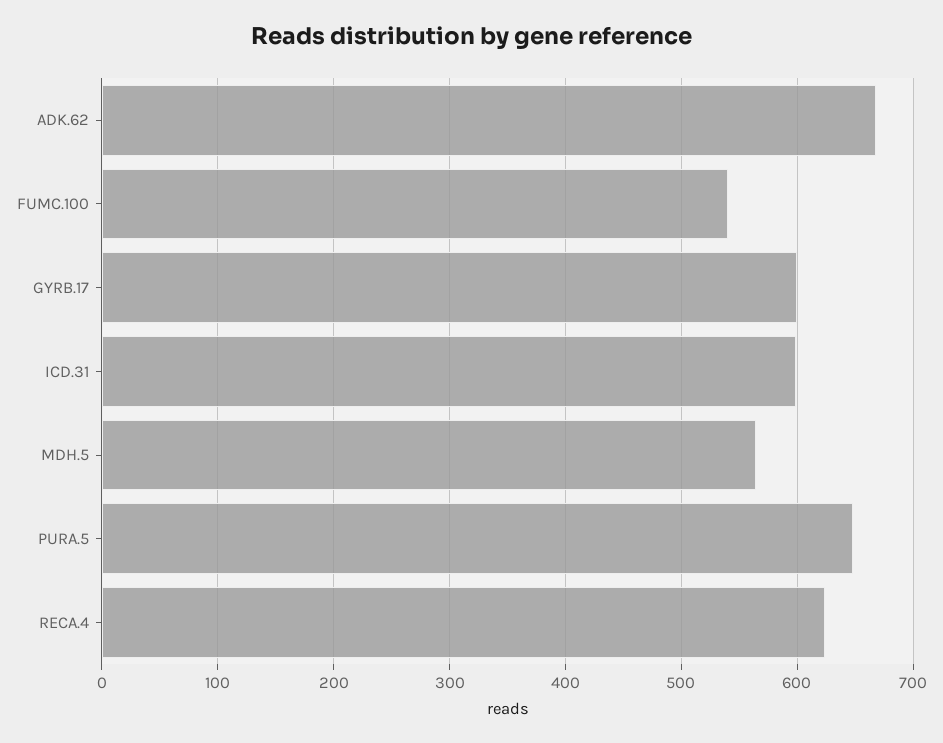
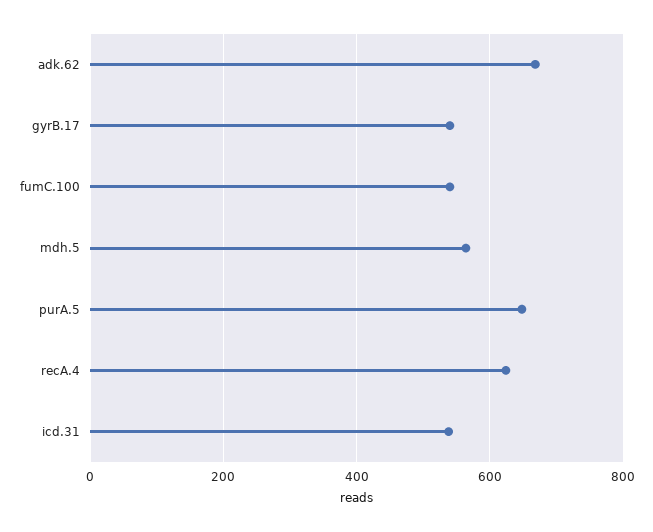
  {
    "ADK.62": 670,
    "FUMC.100": 540,
-   "GYRB.17": 600,
+   "GYRB.17": 540,
-   "ICD.31": 600,
+   "ICD.31": 540,
    "MDH.5": 560,
    "PURA.5": 650,
    "RECA.4": 620
  }

